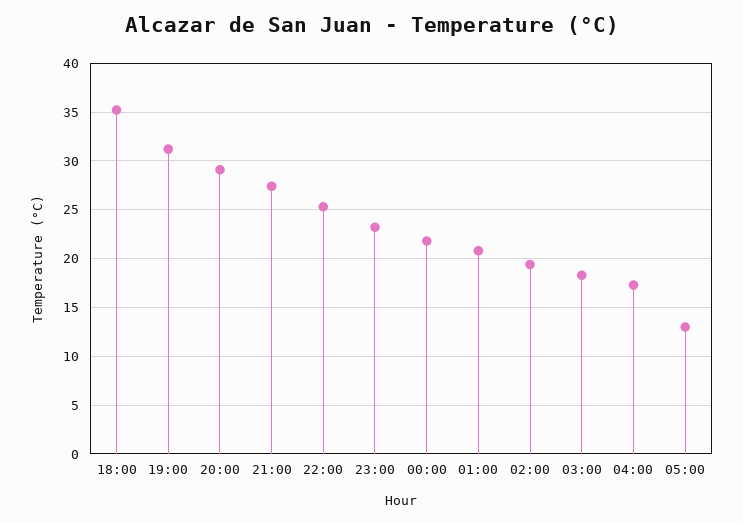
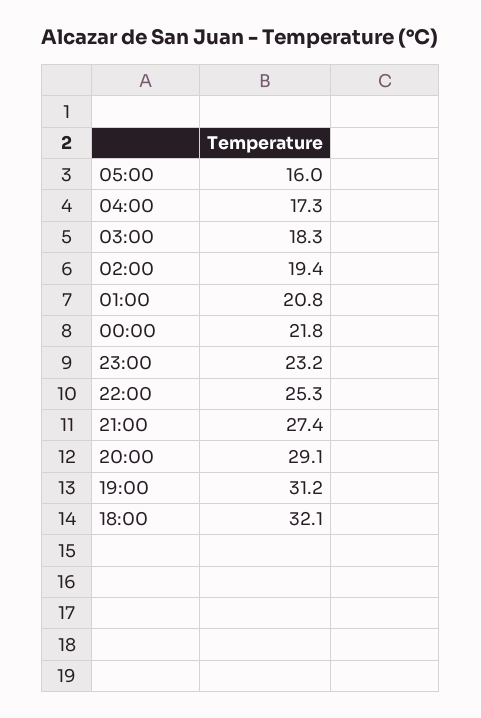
  {
-   "18:00": 35,
+   "18:00": 32.1,
    "19:00": 31.2,
    "20:00": 29.1,
    "21:00": 27.4,
    "22:00": 25.3,
    "23:00": 23.2,
    "00:00": 21.8,
    "01:00": 20.8,
    "02:00": 19.4,
    "03:00": 18.3,
    "04:00": 17.3,
-   "05:00": 13
+   "05:00": 16
  }

